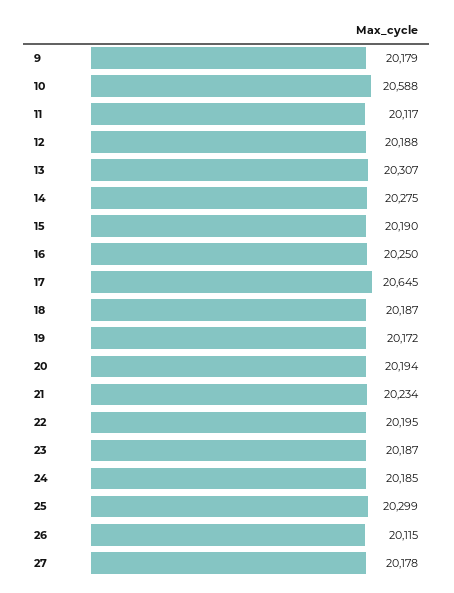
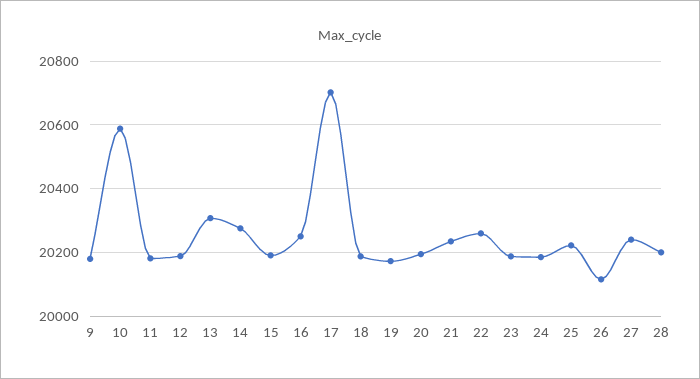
  {
    "9": 20179,
    "10": 20588,
-   "11": 20117,
+   "11": 20180,
    "12": 20188,
    "13": 20307,
    "14": 20275,
    "15": 20190,
    "16": 20250,
-   "17": 20645,
+   "17": 20700,
    "18": 20187,
    "19": 20172,
    "20": 20194,
    "21": 20234,
-   "22": 20195,
+   "22": 20260,
    "23": 20187,
    "24": 20185,
-   "25": 20299,
+   "25": 20220,
    "26": 20115,
-   "27": 20178
+   "27": 20240,
+   "28": 20200
  }

